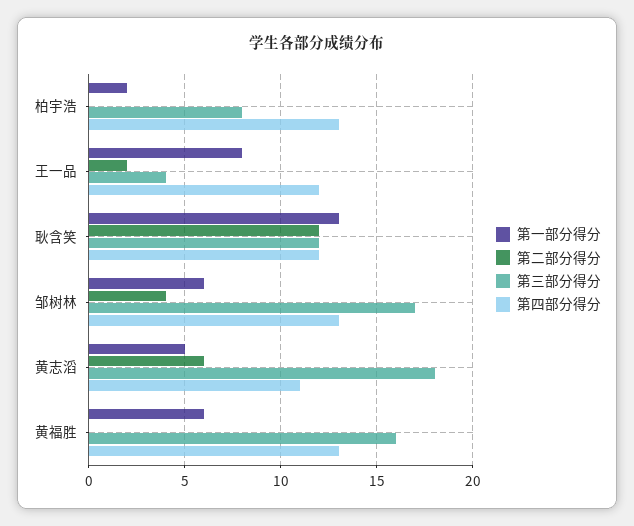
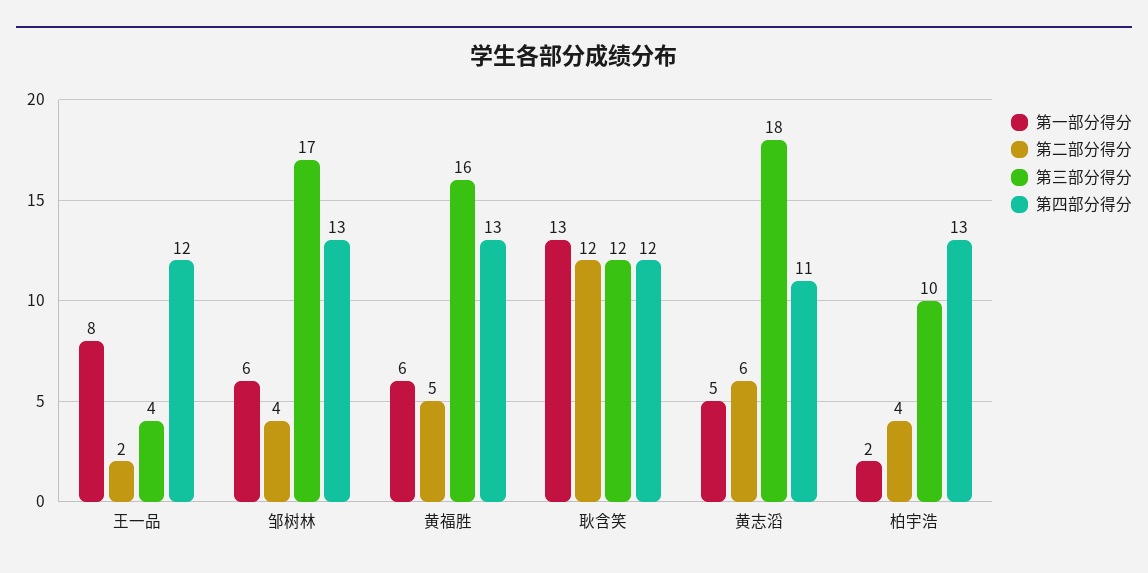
  {
    "第一部分得分": {
      "柏宇浩": 2,
      "王一品": 8,
      "耿含笑": 13,
      "邹树林": 6,
      "黄志滔": 5,
      "黄福胜": 6
    },
    "第二部分得分": {
-     "柏宇浩": 0,
+     "柏宇浩": 4,
      "王一品": 2,
      "耿含笑": 12,
      "邹树林": 4,
      "黄志滔": 6,
-     "黄福胜": 0
+     "黄福胜": 5
    },
    "第三部分得分": {
-     "柏宇浩": 8,
+     "柏宇浩": 10,
      "王一品": 4,
      "耿含笑": 12,
      "邹树林": 17,
      "黄志滔": 18,
      "黄福胜": 16
    },
    "第四部分得分": {
      "柏宇浩": 13,
      "王一品": 12,
      "耿含笑": 12,
      "邹树林": 13,
      "黄志滔": 11,
      "黄福胜": 13
    }
  }

